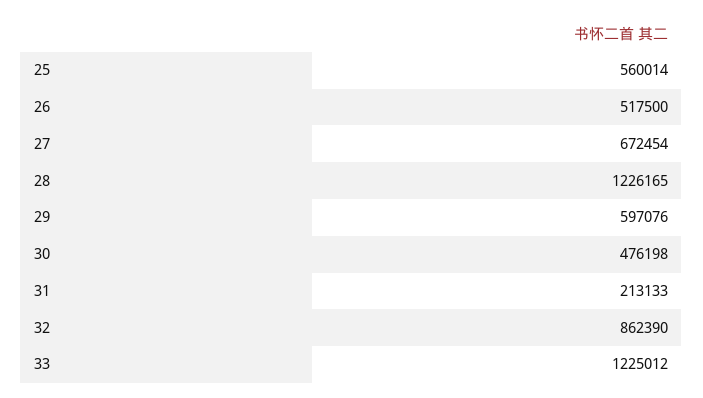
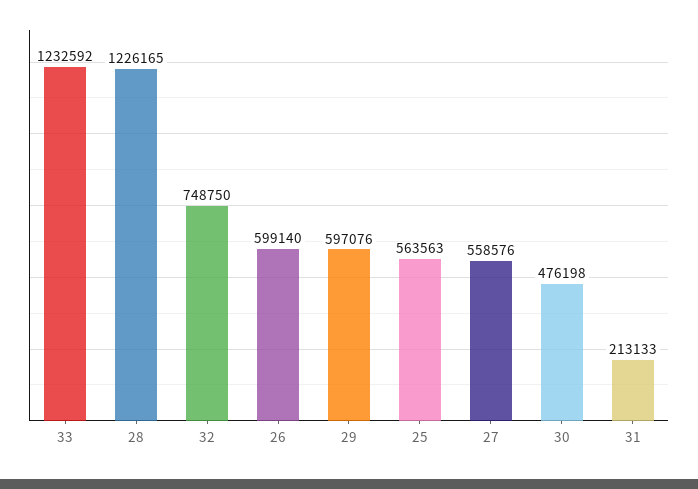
  {
-   "25": 560014,
+   "25": 563563,
-   "26": 517500,
+   "26": 599140,
-   "27": 672454,
+   "27": 558576,
    "28": 1226165,
    "29": 597076,
    "30": 476198,
    "31": 213133,
-   "32": 862390,
+   "32": 748750,
-   "33": 1225012
+   "33": 1232592
  }

